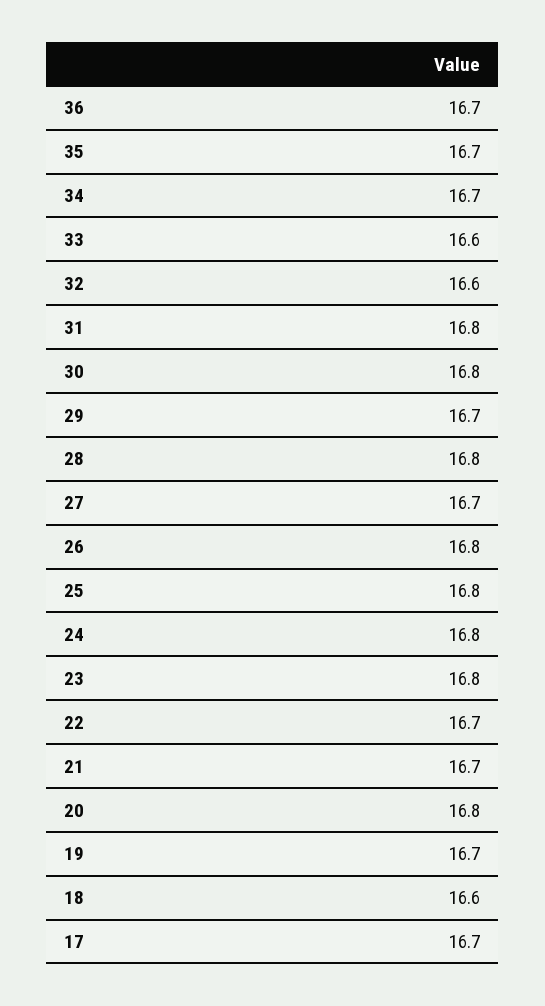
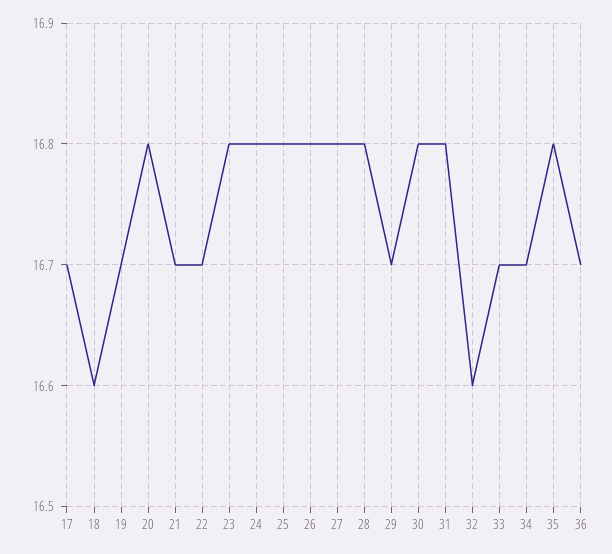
  {
    "36": 16.7,
-   "35": 16.7,
+   "35": 16.8,
    "34": 16.7,
-   "33": 16.6,
+   "33": 16.7,
    "32": 16.6,
    "31": 16.8,
    "30": 16.8,
    "29": 16.7,
    "28": 16.8,
-   "27": 16.7,
+   "27": 16.8,
    "26": 16.8,
    "25": 16.8,
    "24": 16.8,
    "23": 16.8,
    "22": 16.7,
    "21": 16.7,
    "20": 16.8,
    "19": 16.7,
    "18": 16.6,
    "17": 16.7
  }

